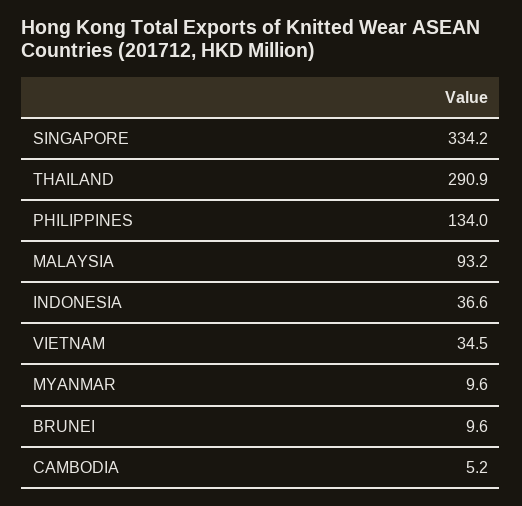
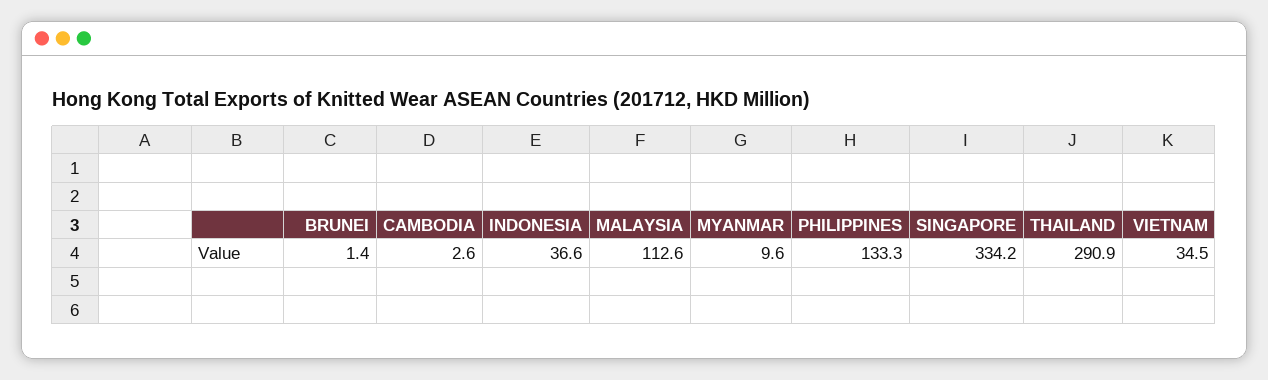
  {
    "SINGAPORE": 334.2,
    "THAILAND": 290.9,
-   "PHILIPPINES": 134,
+   "PHILIPPINES": 133.3,
-   "MALAYSIA": 93.2,
+   "MALAYSIA": 112.6,
    "INDONESIA": 36.6,
    "VIETNAM": 34.5,
    "MYANMAR": 9.6,
-   "BRUNEI": 9.6,
+   "BRUNEI": 1.4,
-   "CAMBODIA": 5.2
+   "CAMBODIA": 2.6
  }

